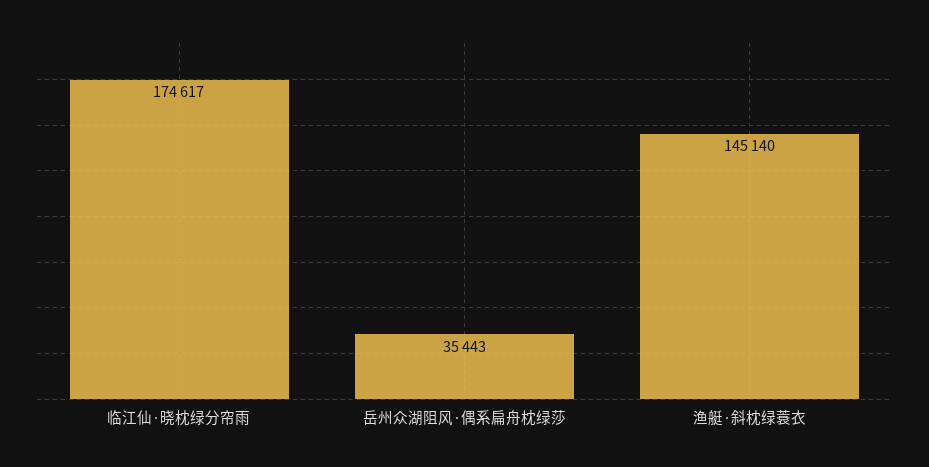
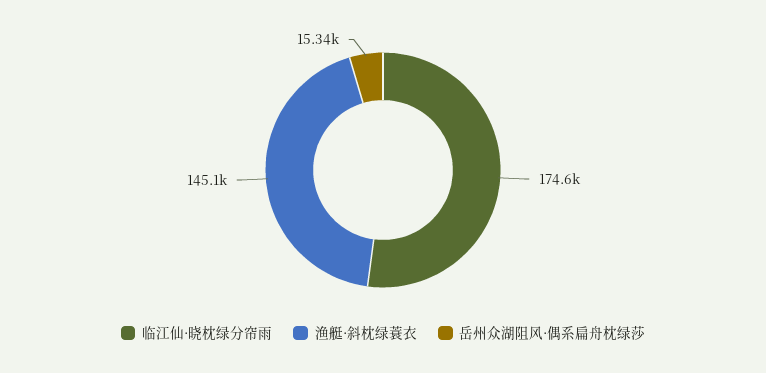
  {
    "临江仙·晓枕绿分帘雨": 174617,
-   "岳州众湖阻风·偶系扁舟枕绿莎": 35443,
+   "岳州众湖阻风·偶系扁舟枕绿莎": 15340,
    "渔艇·斜枕绿蓑衣": 145140
  }

